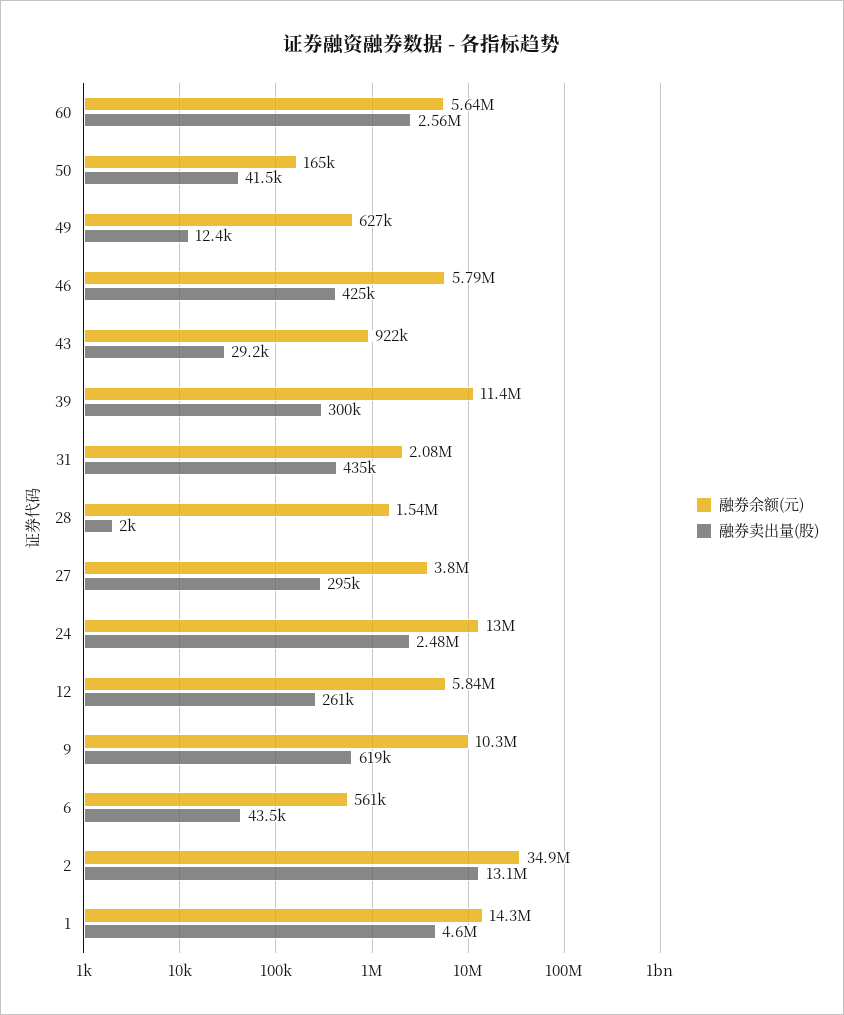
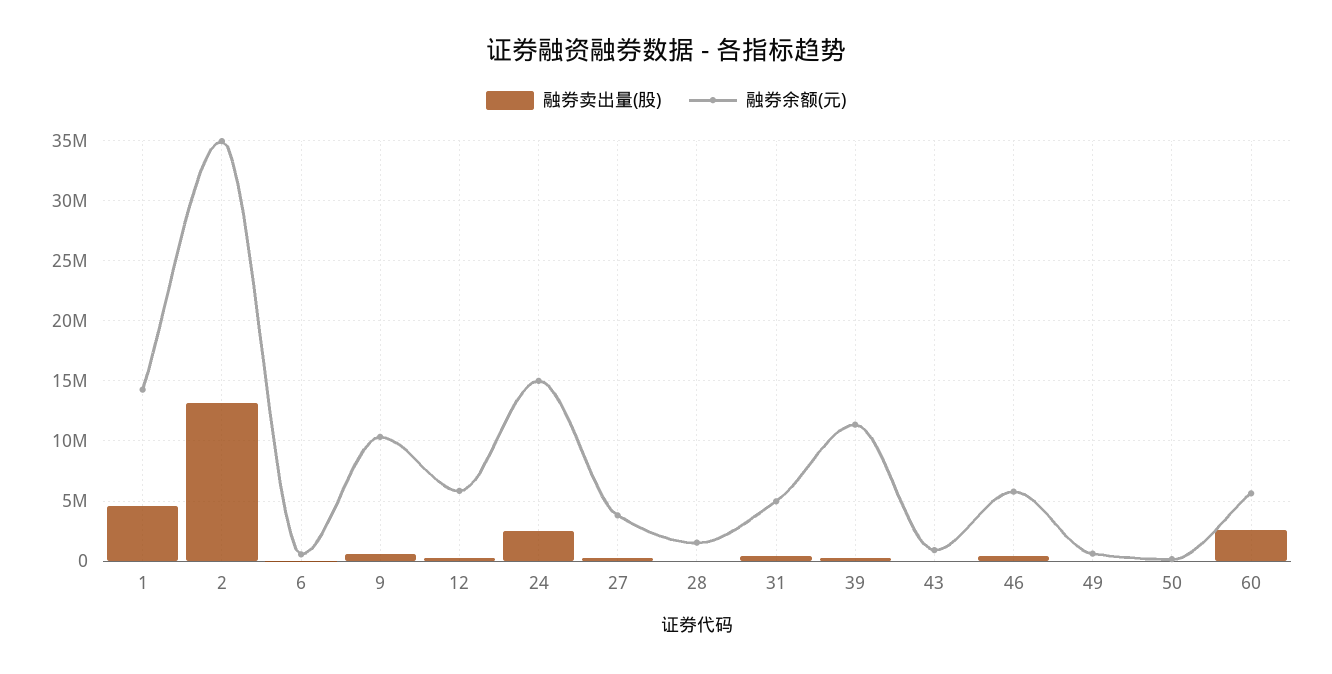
  {
    "融券余额(元)": {
      "60": 5640000,
      "50": 165000,
      "49": 627000,
      "46": 5790000,
      "43": 922000,
      "39": 11400000,
-     "31": 2080000,
+     "31": 5000000,
      "28": 1540000,
      "27": 3800000,
-     "24": 13000000,
+     "24": 15000000,
      "12": 5840000,
      "9": 10300000,
      "6": 561000,
      "2": 34900000,
      "1": 14300000
    },
    "融券卖出量(股)": {
      "60": 2560000,
      "50": 41500,
      "49": 12400,
      "46": 425000,
      "43": 29200,
      "39": 300000,
      "31": 435000,
      "28": 2000,
      "27": 295000,
      "24": 2480000,
      "12": 261000,
      "9": 619000,
      "6": 43500,
      "2": 13100000,
      "1": 4600000
    }
  }

